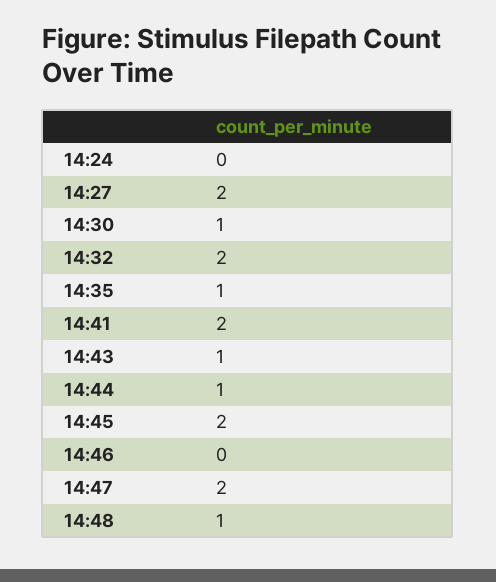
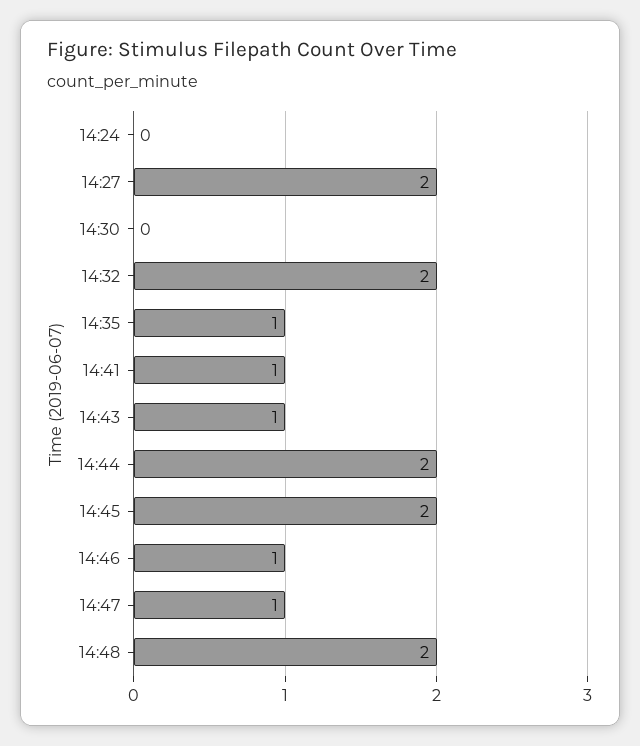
  {
    "14:24": 0,
    "14:27": 2,
-   "14:30": 1,
+   "14:30": 0,
    "14:32": 2,
    "14:35": 1,
-   "14:41": 2,
+   "14:41": 1,
    "14:43": 1,
-   "14:44": 1,
+   "14:44": 2,
    "14:45": 2,
-   "14:46": 0,
+   "14:46": 1,
-   "14:47": 2,
+   "14:47": 1,
-   "14:48": 1
+   "14:48": 2
  }

